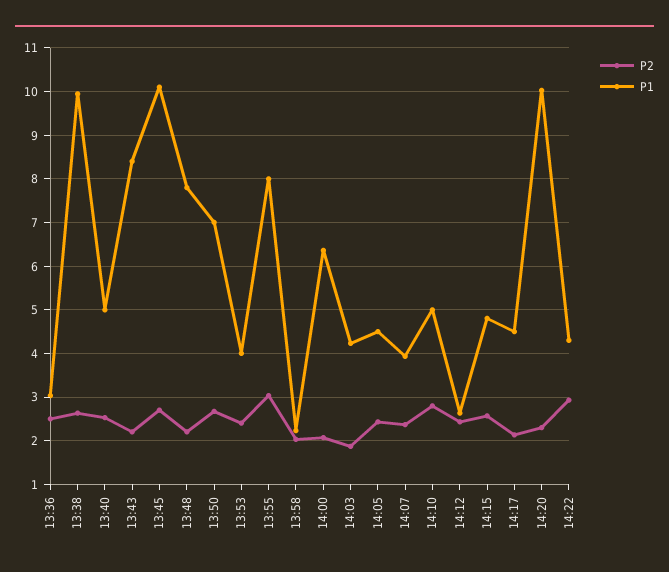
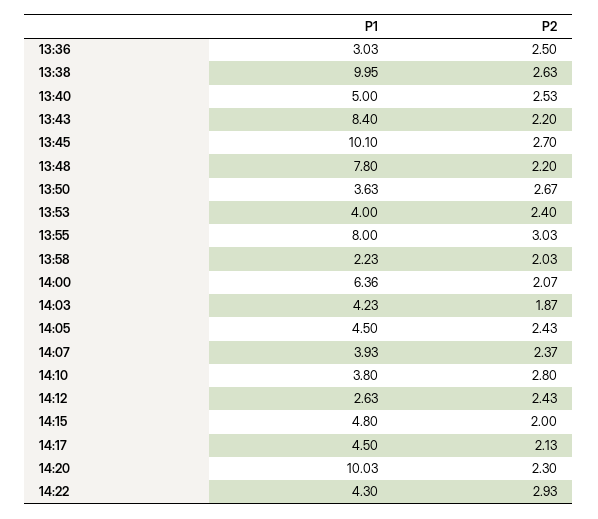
  {
    "P2": {
      "13:36": 2.5,
      "13:38": 2.63,
      "13:40": 2.53,
      "13:43": 2.2,
      "13:45": 2.7,
      "13:48": 2.2,
      "13:50": 2.67,
      "13:53": 2.4,
      "13:55": 3.03,
      "13:58": 2.03,
      "14:00": 2.07,
      "14:03": 1.87,
      "14:05": 2.43,
      "14:07": 2.37,
      "14:10": 2.8,
      "14:12": 2.43,
-     "14:15": 2.6,
+     "14:15": 2,
      "14:17": 2.13,
      "14:20": 2.3,
      "14:22": 2.93
    },
    "P1": {
      "13:36": 3.03,
      "13:38": 9.95,
      "13:40": 5,
      "13:43": 8.4,
      "13:45": 10.1,
      "13:48": 7.8,
-     "13:50": 7,
+     "13:50": 3.63,
      "13:53": 4,
      "13:55": 8,
      "13:58": 2.23,
      "14:00": 6.36,
      "14:03": 4.23,
      "14:05": 4.5,
      "14:07": 3.93,
-     "14:10": 5,
+     "14:10": 3.8,
      "14:12": 2.63,
      "14:15": 4.8,
      "14:17": 4.5,
      "14:20": 10.03,
      "14:22": 4.3
    }
  }

